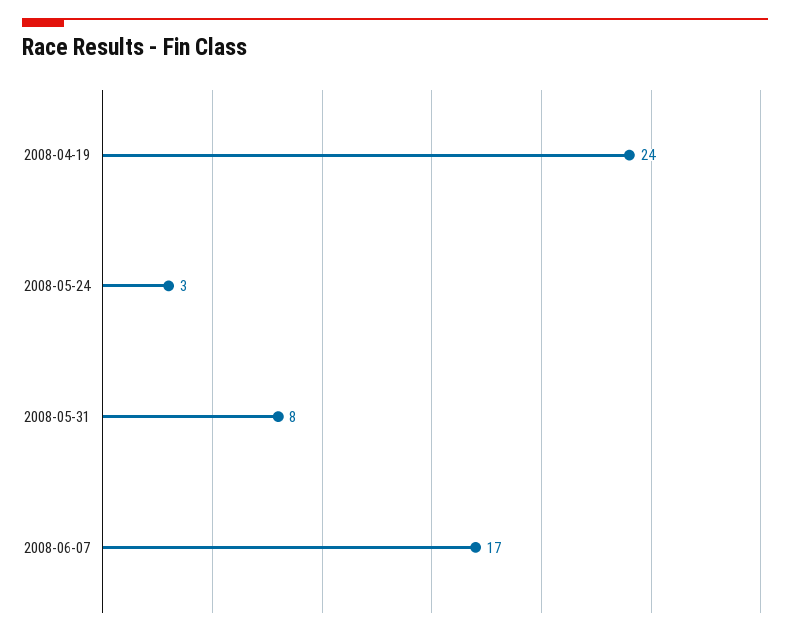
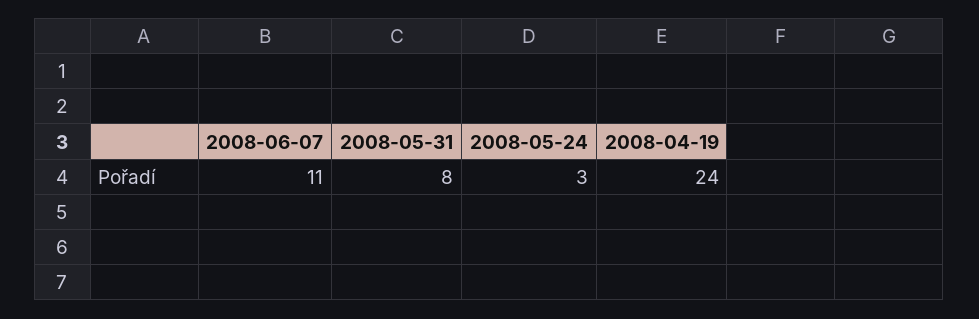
  {
    "2008-04-19": 24,
    "2008-05-24": 3,
    "2008-05-31": 8,
-   "2008-06-07": 17
+   "2008-06-07": 11
  }

